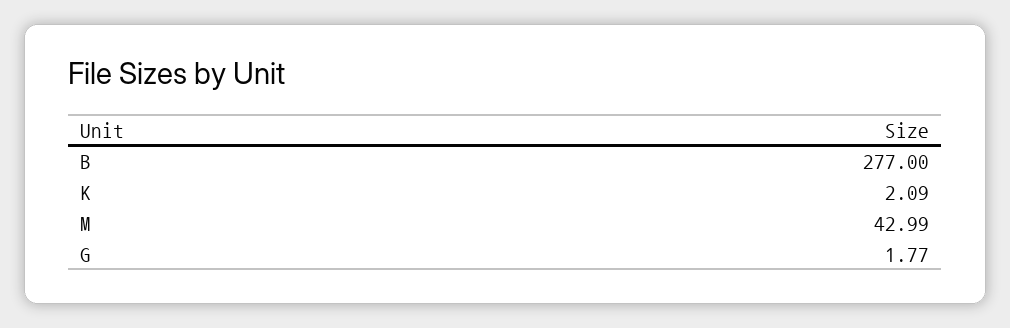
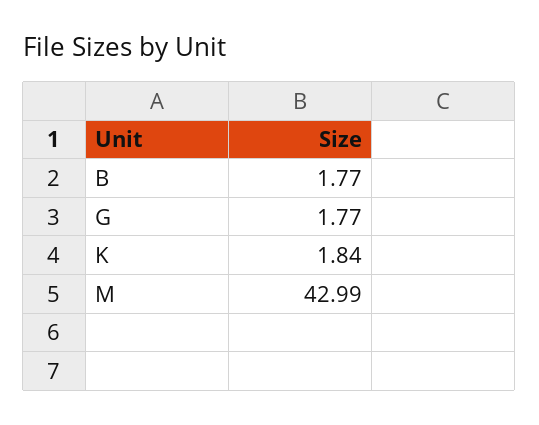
  {
-   "B": 277,
+   "B": 1.77,
-   "K": 2.09,
+   "K": 1.84,
    "M": 42.99,
    "G": 1.77
  }

